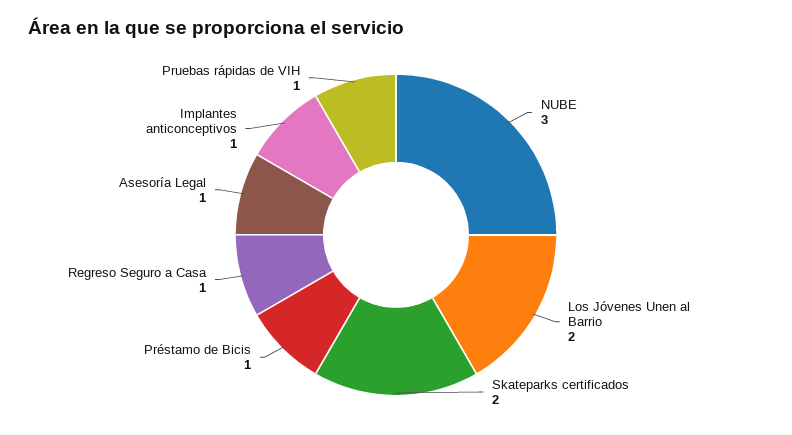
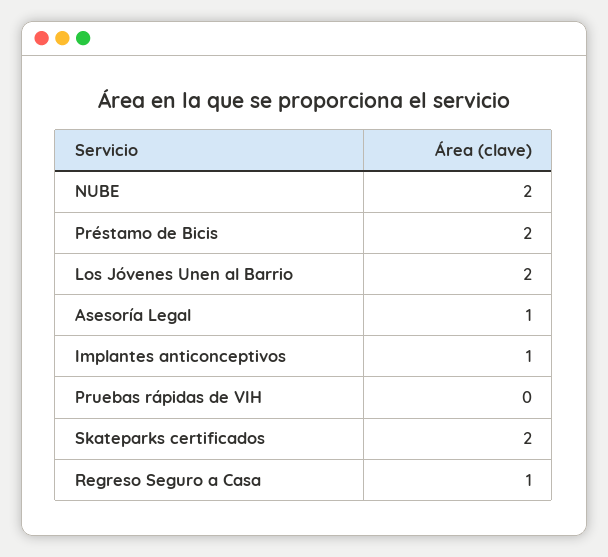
  {
-   "NUBE": 3,
+   "NUBE": 2,
    "Los Jóvenes Unen al Barrio": 2,
    "Skateparks certificados": 2,
-   "Préstamo de Bicis": 1,
+   "Préstamo de Bicis": 2,
    "Regreso Seguro a Casa": 1,
    "Asesoría Legal": 1,
    "Implantes anticonceptivos": 1,
-   "Pruebas rápidas de VIH": 1
+   "Pruebas rápidas de VIH": 0
  }

